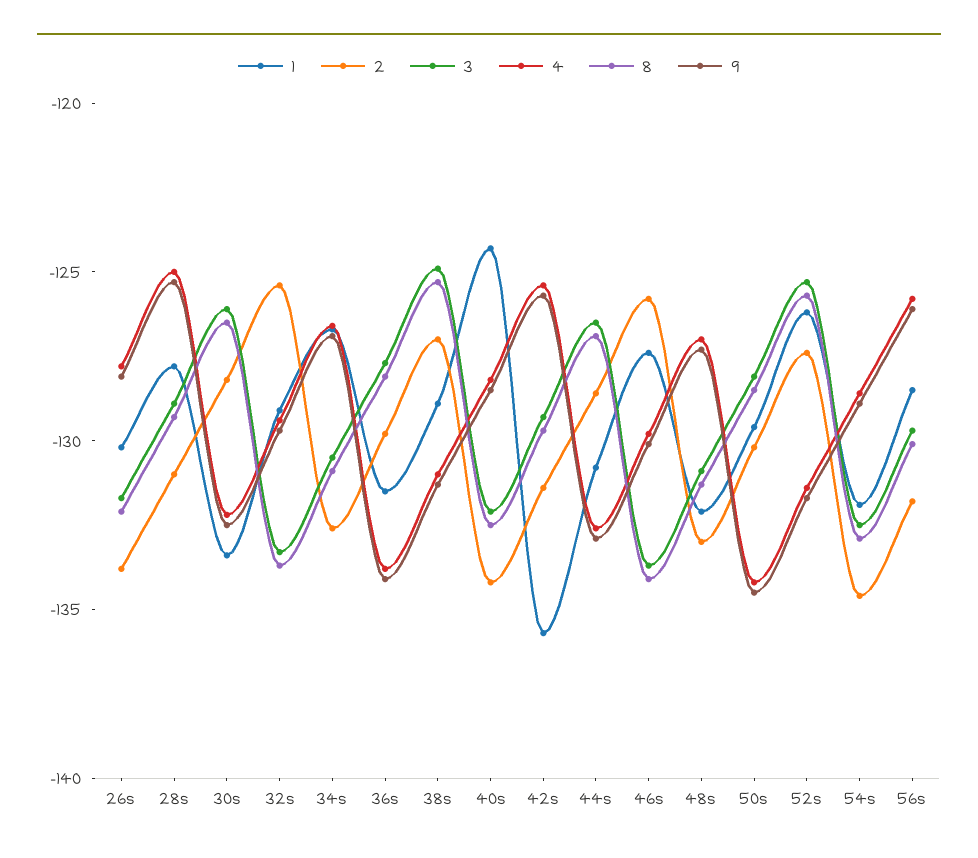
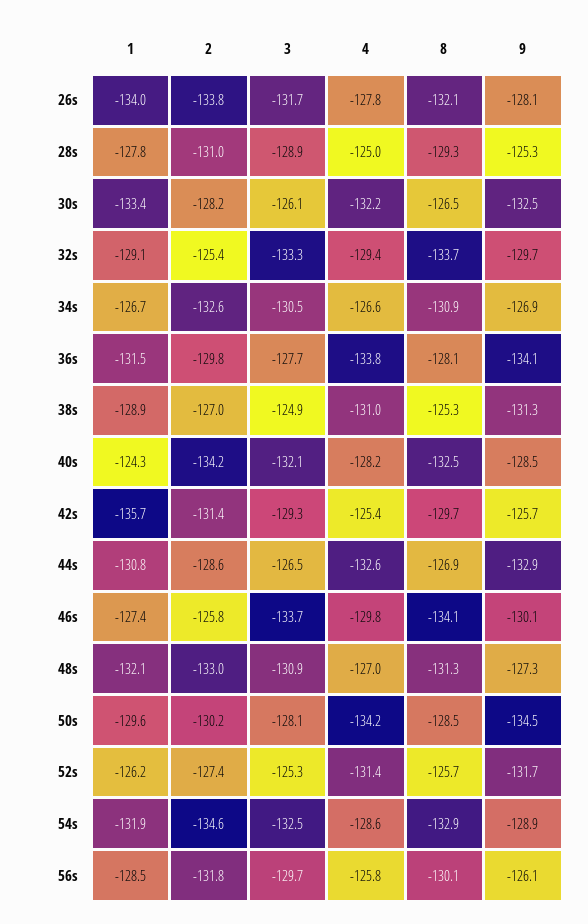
  {
    "1": {
-     "26s": -130,
+     "26s": -134,
      "28s": -127.8,
      "30s": -133.4,
      "32s": -129.1,
      "34s": -126.7,
      "36s": -131.5,
      "38s": -128.9,
      "40s": -124.3,
      "42s": -135.7,
      "44s": -130.8,
      "46s": -127.4,
      "48s": -132.1,
      "50s": -129.6,
      "52s": -126.2,
      "54s": -131.9,
      "56s": -128.5
    },
    "2": {
      "26s": -133.8,
      "28s": -131,
      "30s": -128.2,
      "32s": -125.4,
      "34s": -132.6,
      "36s": -129.8,
      "38s": -127,
      "40s": -134.2,
      "42s": -131.4,
      "44s": -128.6,
      "46s": -125.8,
      "48s": -133,
      "50s": -130.2,
      "52s": -127.4,
      "54s": -134.6,
      "56s": -131.8
    },
    "3": {
      "26s": -131.7,
      "28s": -128.9,
      "30s": -126.1,
      "32s": -133.3,
      "34s": -130.5,
      "36s": -127.7,
      "38s": -124.9,
      "40s": -132.1,
      "42s": -129.3,
      "44s": -126.5,
      "46s": -133.7,
      "48s": -130.9,
      "50s": -128.1,
      "52s": -125.3,
      "54s": -132.5,
      "56s": -129.7
    },
    "4": {
      "26s": -127.8,
      "28s": -125,
      "30s": -132.2,
      "32s": -129.4,
      "34s": -126.6,
      "36s": -133.8,
      "38s": -131,
      "40s": -128.2,
      "42s": -125.4,
      "44s": -132.6,
      "46s": -129.8,
      "48s": -127,
      "50s": -134.2,
      "52s": -131.4,
      "54s": -128.6,
      "56s": -125.8
    },
    "8": {
      "26s": -132.1,
      "28s": -129.3,
      "30s": -126.5,
      "32s": -133.7,
      "34s": -130.9,
      "36s": -128.1,
      "38s": -125.3,
      "40s": -132.5,
      "42s": -129.7,
      "44s": -126.9,
      "46s": -134.1,
      "48s": -131.3,
      "50s": -128.5,
      "52s": -125.7,
      "54s": -132.9,
      "56s": -130.1
    },
    "9": {
      "26s": -128.1,
      "28s": -125.3,
      "30s": -132.5,
      "32s": -129.7,
      "34s": -126.9,
      "36s": -134.1,
      "38s": -131.3,
      "40s": -128.5,
      "42s": -125.7,
      "44s": -132.9,
      "46s": -130.1,
      "48s": -127.3,
      "50s": -134.5,
      "52s": -131.7,
      "54s": -128.9,
      "56s": -126.1
    }
  }

